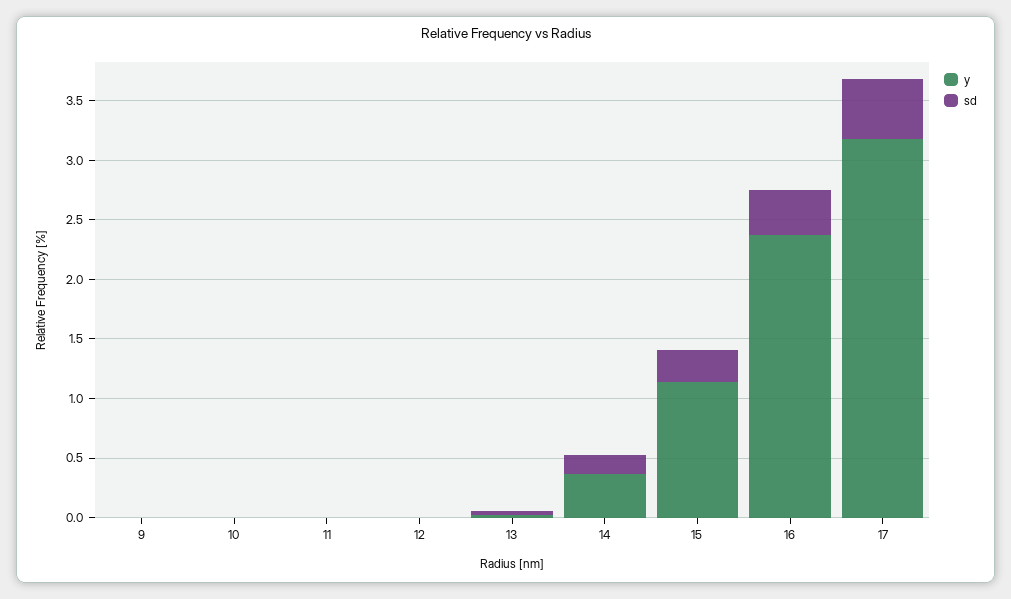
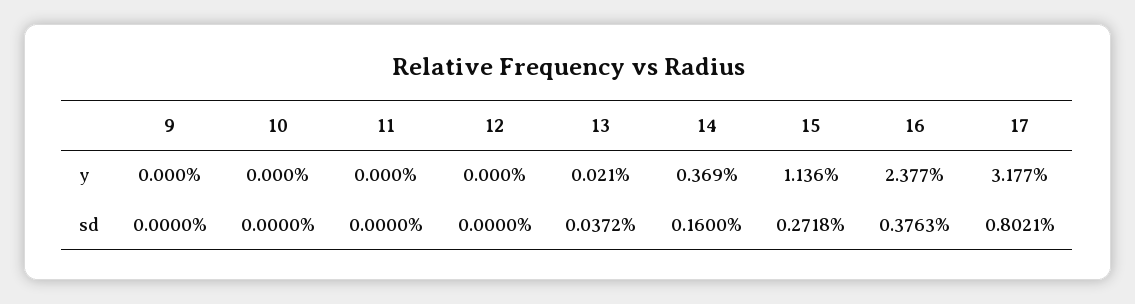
  {
    "y": {
      "9": 0,
      "10": 0,
      "11": 0,
      "12": 0,
      "13": 0.021,
      "14": 0.369,
      "15": 1.136,
      "16": 2.377,
      "17": 3.177
    },
    "sd": {
      "9": 0,
      "10": 0,
      "11": 0,
      "12": 0,
      "13": 0.0372,
      "14": 0.16,
      "15": 0.2718,
      "16": 0.3763,
-     "17": 0.5
+     "17": 0.8021
    }
  }

